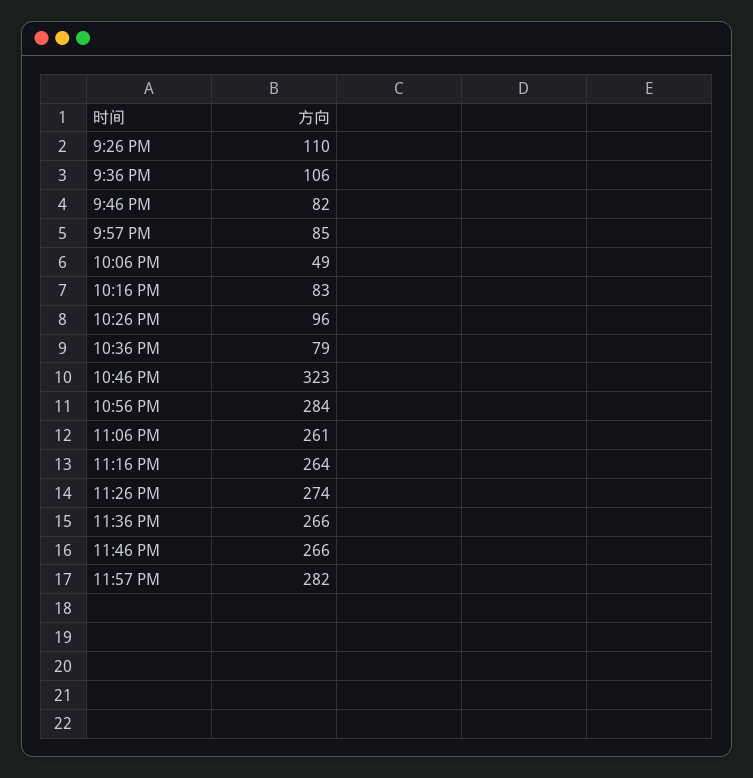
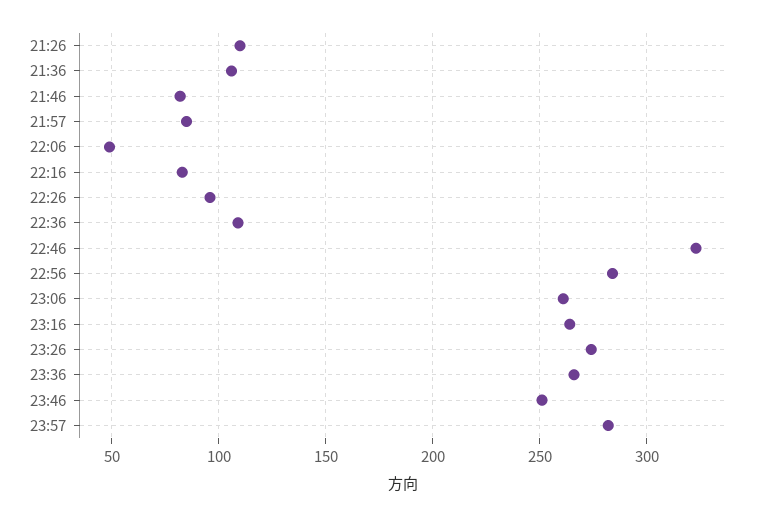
  {
    "9:26 PM": 110,
    "9:36 PM": 106,
    "9:46 PM": 82,
    "9:57 PM": 85,
    "10:06 PM": 49,
    "10:16 PM": 83,
    "10:26 PM": 96,
-   "10:36 PM": 79,
+   "10:36 PM": 110,
    "10:46 PM": 323,
    "10:56 PM": 284,
    "11:06 PM": 261,
    "11:16 PM": 264,
    "11:26 PM": 274,
    "11:36 PM": 266,
-   "11:46 PM": 266,
+   "11:46 PM": 250,
    "11:57 PM": 282
  }

